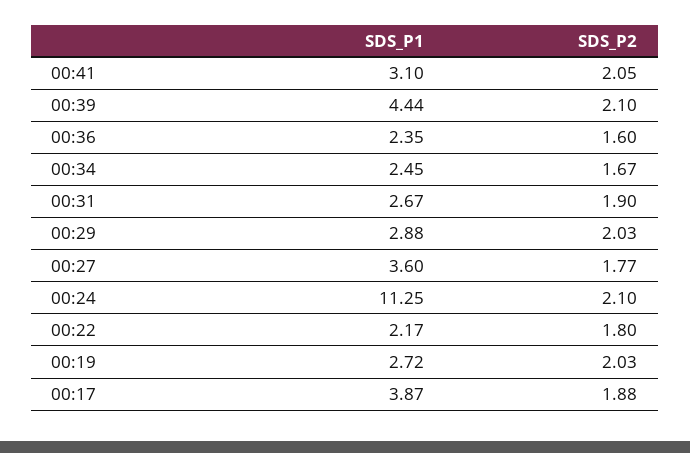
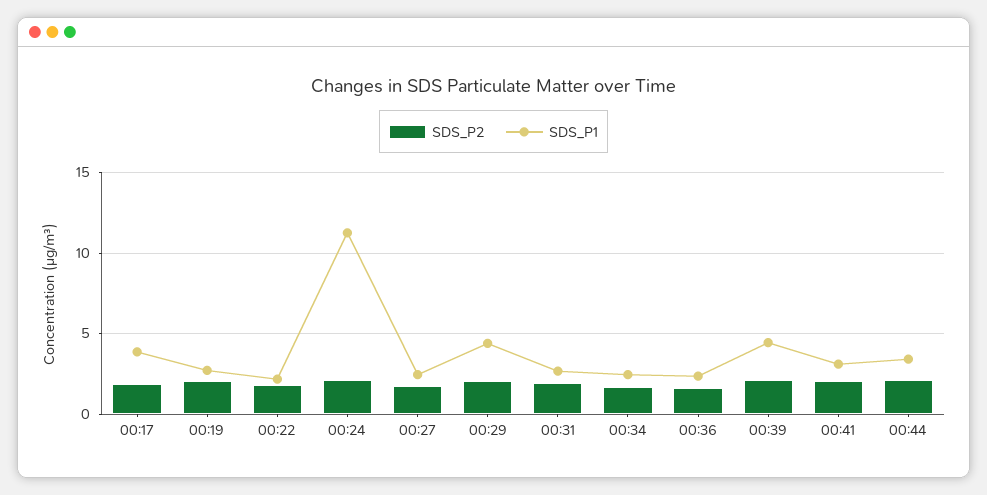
  {
    "SDS_P1": {
      "00:41": 3.1,
      "00:39": 4.44,
      "00:36": 2.35,
      "00:34": 2.45,
      "00:31": 2.67,
-     "00:29": 2.88,
+     "00:29": 4.5,
-     "00:27": 3.6,
+     "00:27": 2.5,
      "00:24": 11.25,
      "00:22": 2.17,
      "00:19": 2.72,
-     "00:17": 3.87
+     "00:17": 3.87,
+     "00:44": 3.5
    },
    "SDS_P2": {
      "00:41": 2.05,
      "00:39": 2.1,
      "00:36": 1.6,
      "00:34": 1.67,
      "00:31": 1.9,
      "00:29": 2.03,
      "00:27": 1.77,
      "00:24": 2.1,
      "00:22": 1.8,
      "00:19": 2.03,
-     "00:17": 1.88
+     "00:17": 1.88,
+     "00:44": 2
    }
  }

